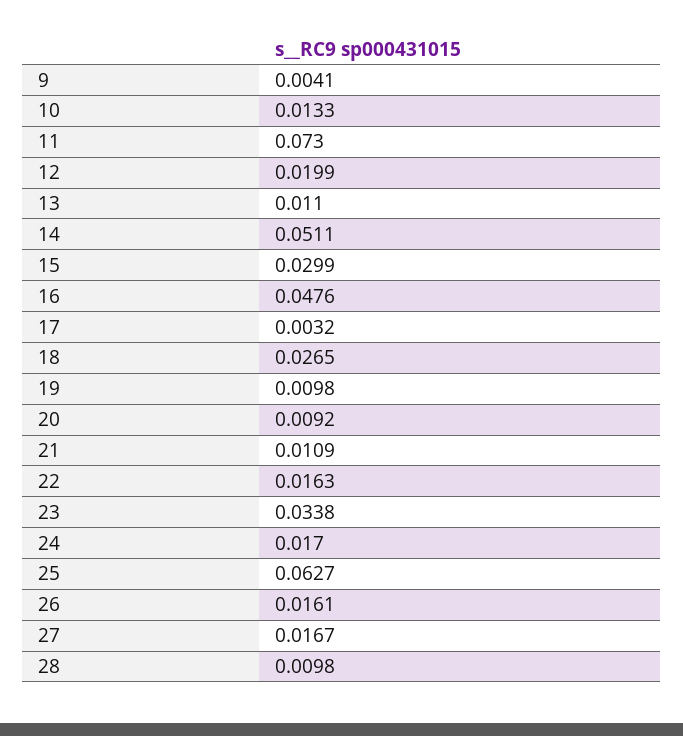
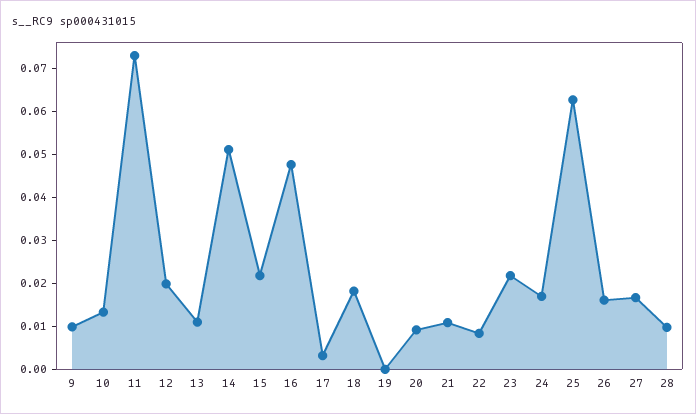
  {
-   "9": 0.0041,
+   "9": 0.01,
    "10": 0.0133,
    "11": 0.073,
    "12": 0.0199,
    "13": 0.011,
    "14": 0.0511,
-   "15": 0.0299,
+   "15": 0.022,
    "16": 0.0476,
    "17": 0.0032,
-   "18": 0.0265,
+   "18": 0.018,
-   "19": 0.0098,
+   "19": 0,
    "20": 0.0092,
    "21": 0.0109,
-   "22": 0.0163,
+   "22": 0.008,
-   "23": 0.0338,
+   "23": 0.022,
    "24": 0.017,
    "25": 0.0627,
    "26": 0.0161,
    "27": 0.0167,
    "28": 0.0098
  }

